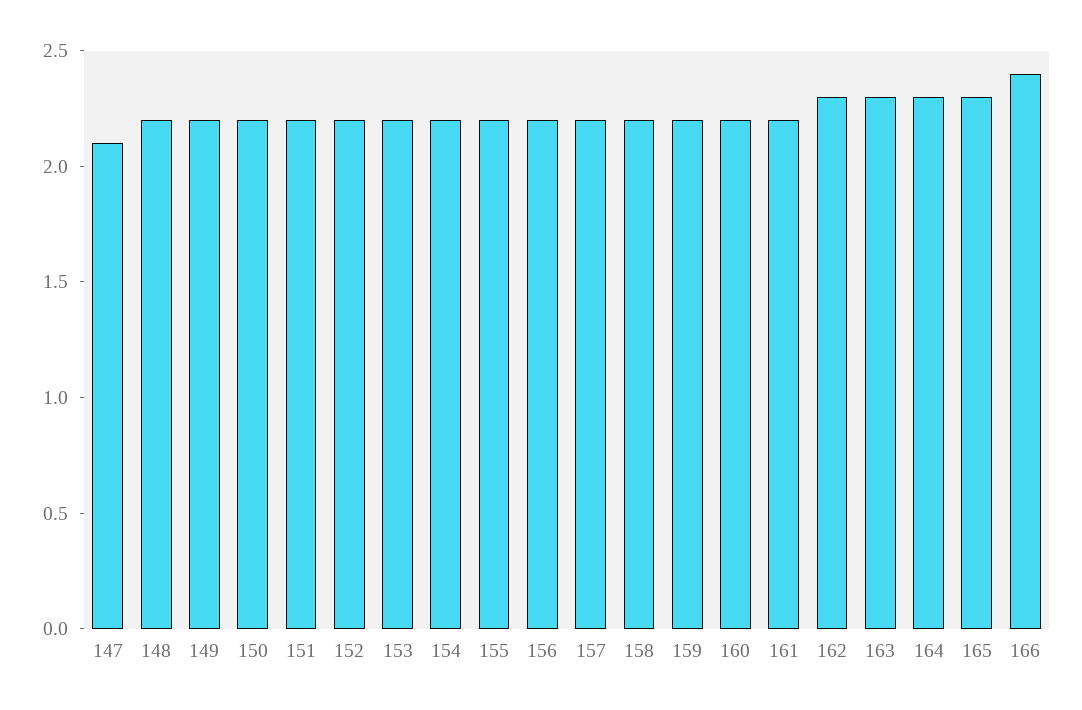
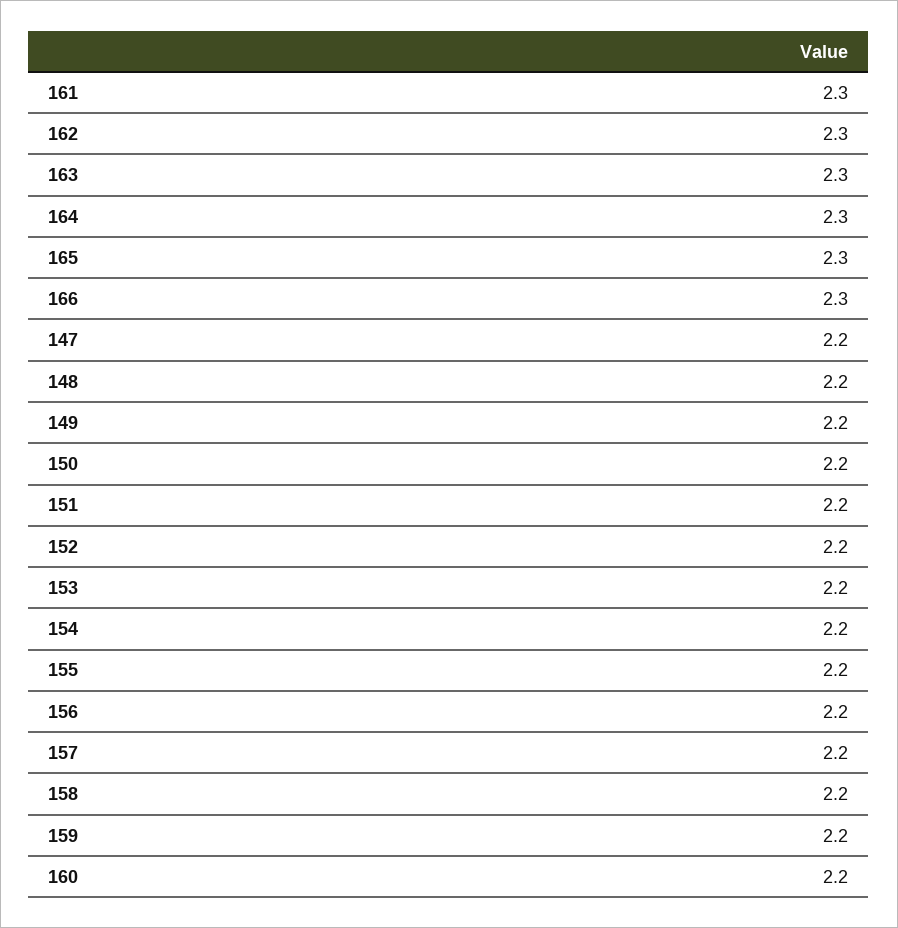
  {
-   "147": 2.1,
+   "147": 2.2,
    "148": 2.2,
    "149": 2.2,
    "150": 2.2,
    "151": 2.2,
    "152": 2.2,
    "153": 2.2,
    "154": 2.2,
    "155": 2.2,
    "156": 2.2,
    "157": 2.2,
    "158": 2.2,
    "159": 2.2,
    "160": 2.2,
-   "161": 2.2,
+   "161": 2.3,
    "162": 2.3,
    "163": 2.3,
    "164": 2.3,
    "165": 2.3,
-   "166": 2.4
+   "166": 2.3
  }

